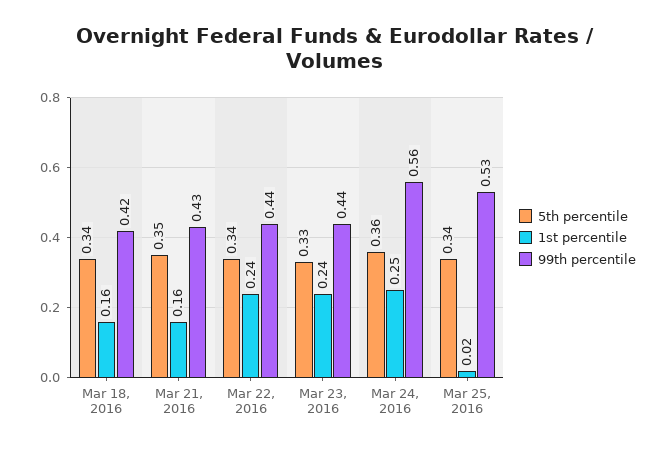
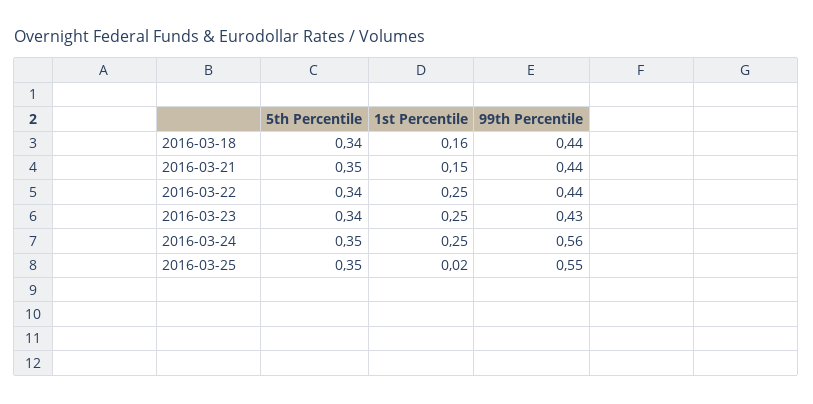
  {
    "5th percentile": {
      "Mar 18, 2016": 0.34,
      "Mar 21, 2016": 0.35,
      "Mar 22, 2016": 0.34,
-     "Mar 23, 2016": 0.33,
+     "Mar 23, 2016": 0.34,
-     "Mar 24, 2016": 0.36,
+     "Mar 24, 2016": 0.35,
-     "Mar 25, 2016": 0.34
+     "Mar 25, 2016": 0.35
    },
    "1st percentile": {
      "Mar 18, 2016": 0.16,
-     "Mar 21, 2016": 0.16,
+     "Mar 21, 2016": 0.15,
-     "Mar 22, 2016": 0.24,
+     "Mar 22, 2016": 0.25,
-     "Mar 23, 2016": 0.24,
+     "Mar 23, 2016": 0.25,
      "Mar 24, 2016": 0.25,
      "Mar 25, 2016": 0.02
    },
    "99th percentile": {
-     "Mar 18, 2016": 0.42,
+     "Mar 18, 2016": 0.44,
-     "Mar 21, 2016": 0.43,
+     "Mar 21, 2016": 0.44,
      "Mar 22, 2016": 0.44,
-     "Mar 23, 2016": 0.44,
+     "Mar 23, 2016": 0.43,
      "Mar 24, 2016": 0.56,
-     "Mar 25, 2016": 0.53
+     "Mar 25, 2016": 0.55
    }
  }

